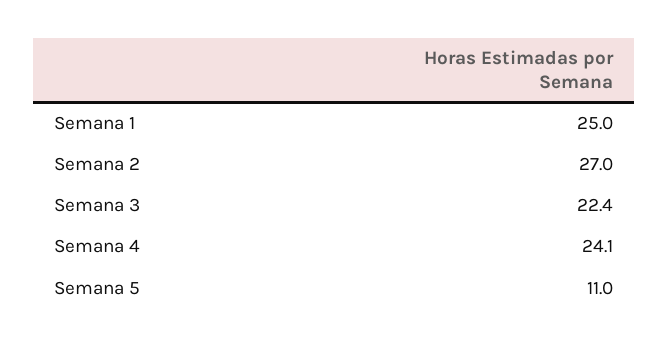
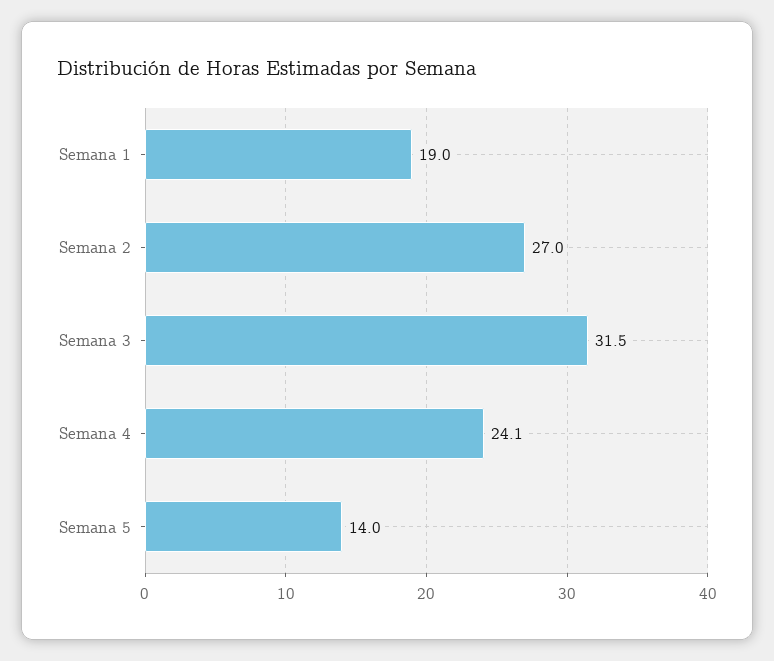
  {
-   "Semana 1": 25,
+   "Semana 1": 19,
    "Semana 2": 27,
-   "Semana 3": 22.4,
+   "Semana 3": 31.5,
    "Semana 4": 24.1,
-   "Semana 5": 11
+   "Semana 5": 14
  }

